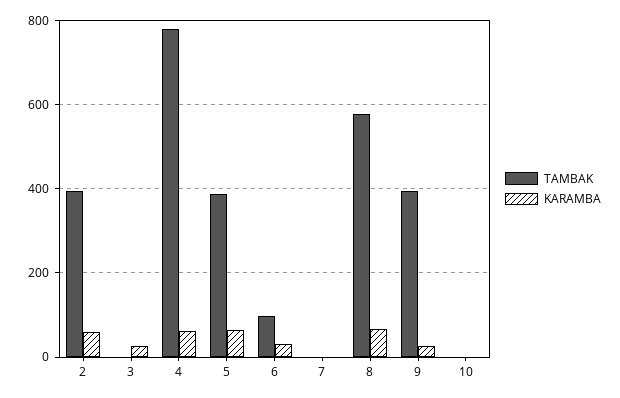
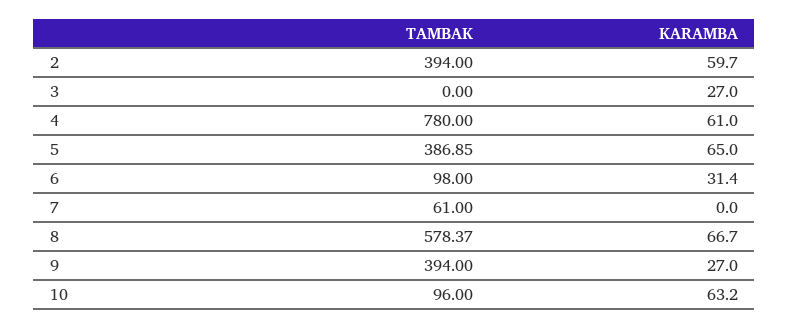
  {
    "TAMBAK": {
      "2": 394,
      "3": 0,
      "4": 780,
      "5": 386.85,
      "6": 98,
-     "7": 0,
+     "7": 61,
      "8": 578.37,
      "9": 394,
-     "10": 0
+     "10": 96
    },
    "KARAMBA": {
      "2": 59.7,
      "3": 27,
      "4": 61,
      "5": 65,
      "6": 31.4,
      "7": 0,
      "8": 66.7,
      "9": 27,
-     "10": 0
+     "10": 63.2
    }
  }

